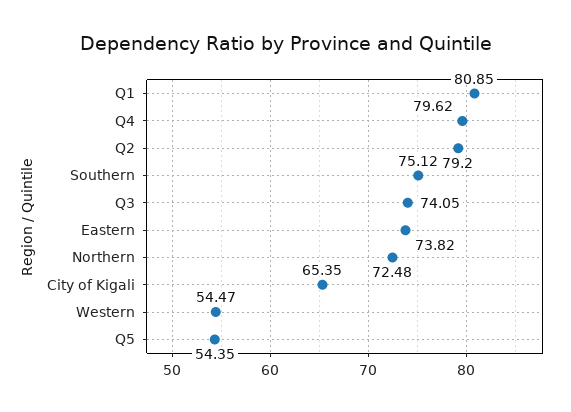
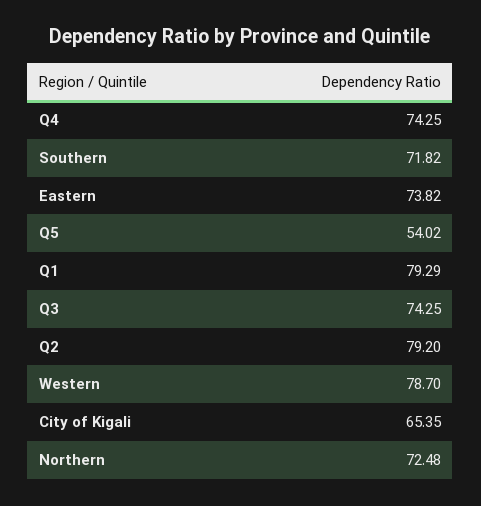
  {
-   "Q1": 80.85,
+   "Q1": 79.29,
-   "Q4": 79.62,
+   "Q4": 74.25,
    "Q2": 79.2,
-   "Southern": 75.12,
+   "Southern": 71.82,
-   "Q3": 74.05,
+   "Q3": 74.25,
    "Eastern": 73.82,
    "Northern": 72.48,
    "City of Kigali": 65.35,
-   "Western": 54.47,
+   "Western": 78.7,
-   "Q5": 54.35
+   "Q5": 54.02
  }

